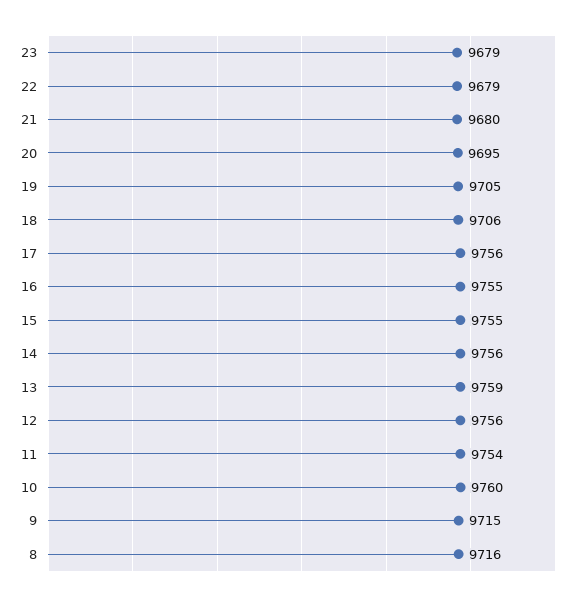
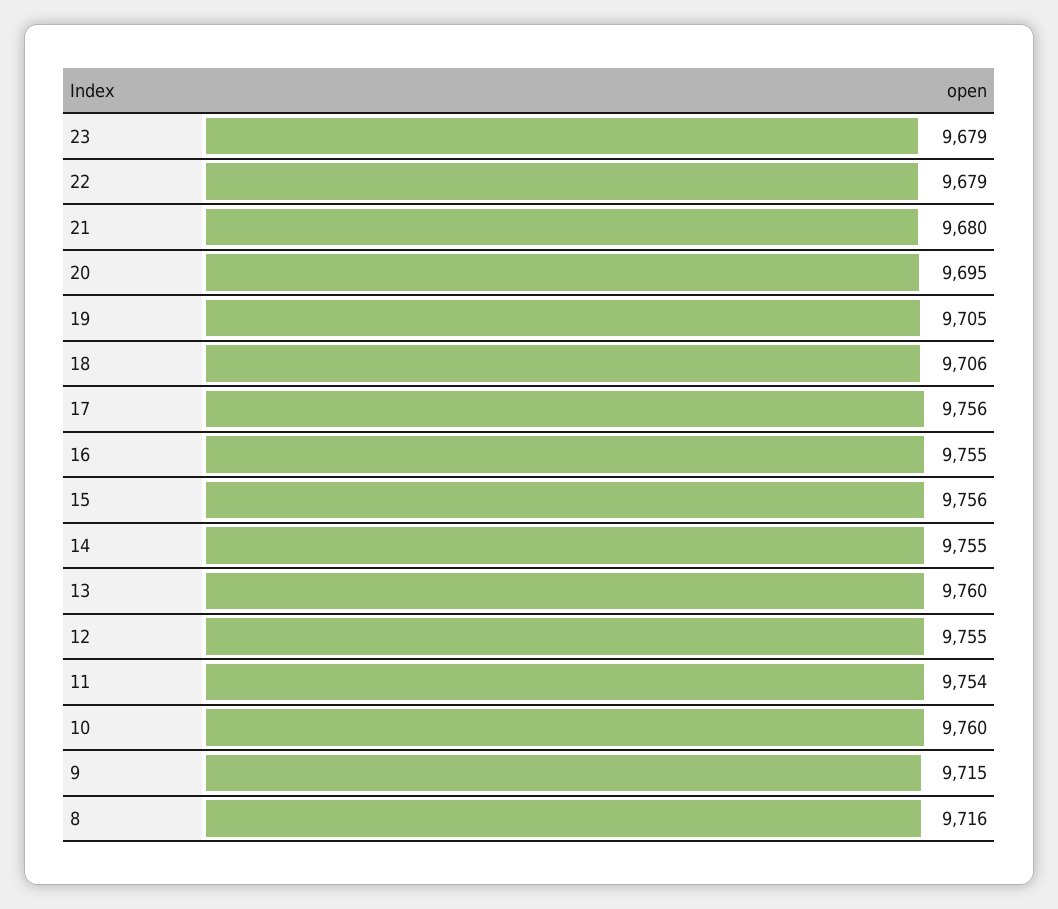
  {
    "23": 9679,
    "22": 9679,
    "21": 9680,
    "20": 9695,
    "19": 9705,
    "18": 9706,
    "17": 9756,
    "16": 9755,
-   "15": 9755,
+   "15": 9756,
-   "14": 9756,
+   "14": 9755,
-   "13": 9759,
+   "13": 9760,
-   "12": 9756,
+   "12": 9755,
    "11": 9754,
    "10": 9760,
    "9": 9715,
    "8": 9716
  }

